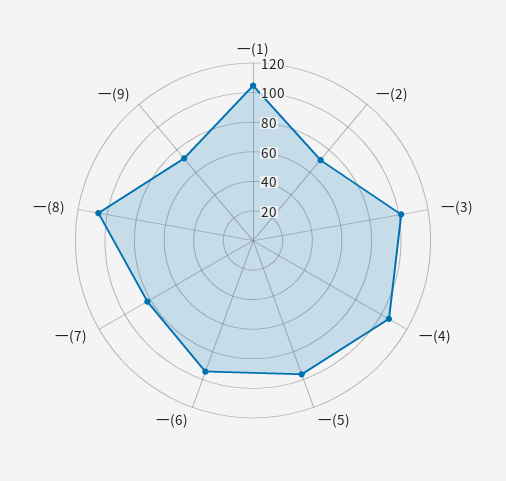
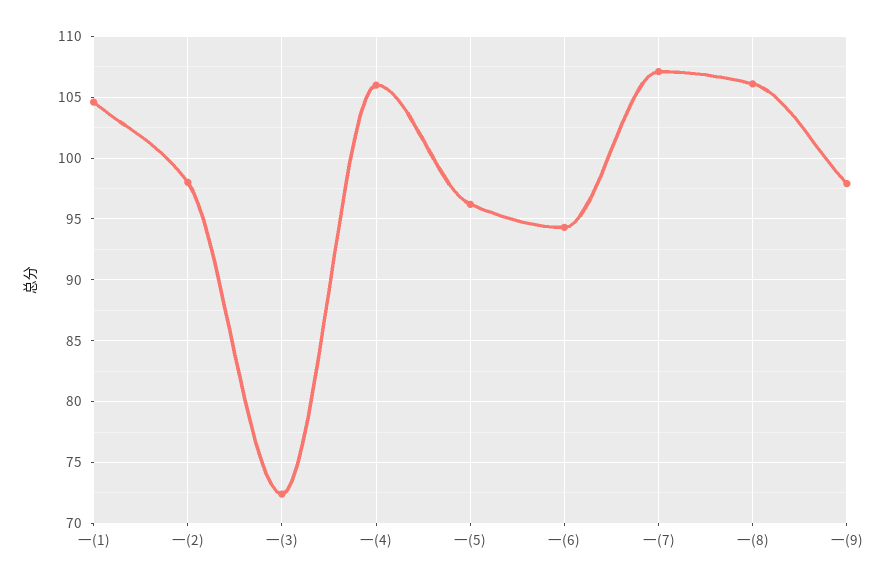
  {
    "一(1)": 104.5,
-   "一(2)": 70,
+   "一(2)": 98,
-   "一(3)": 100,
+   "一(3)": 72.5,
    "一(4)": 106,
    "一(5)": 96,
    "一(6)": 94.5,
-   "一(7)": 80,
+   "一(7)": 107,
    "一(8)": 106,
-   "一(9)": 70
+   "一(9)": 98
  }

